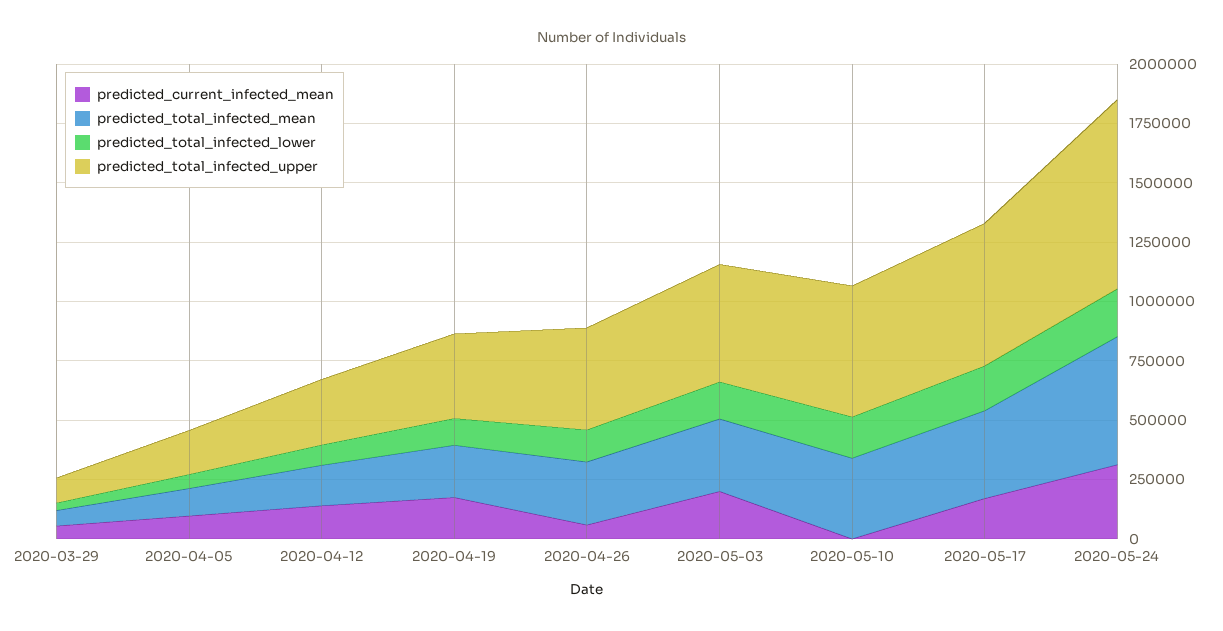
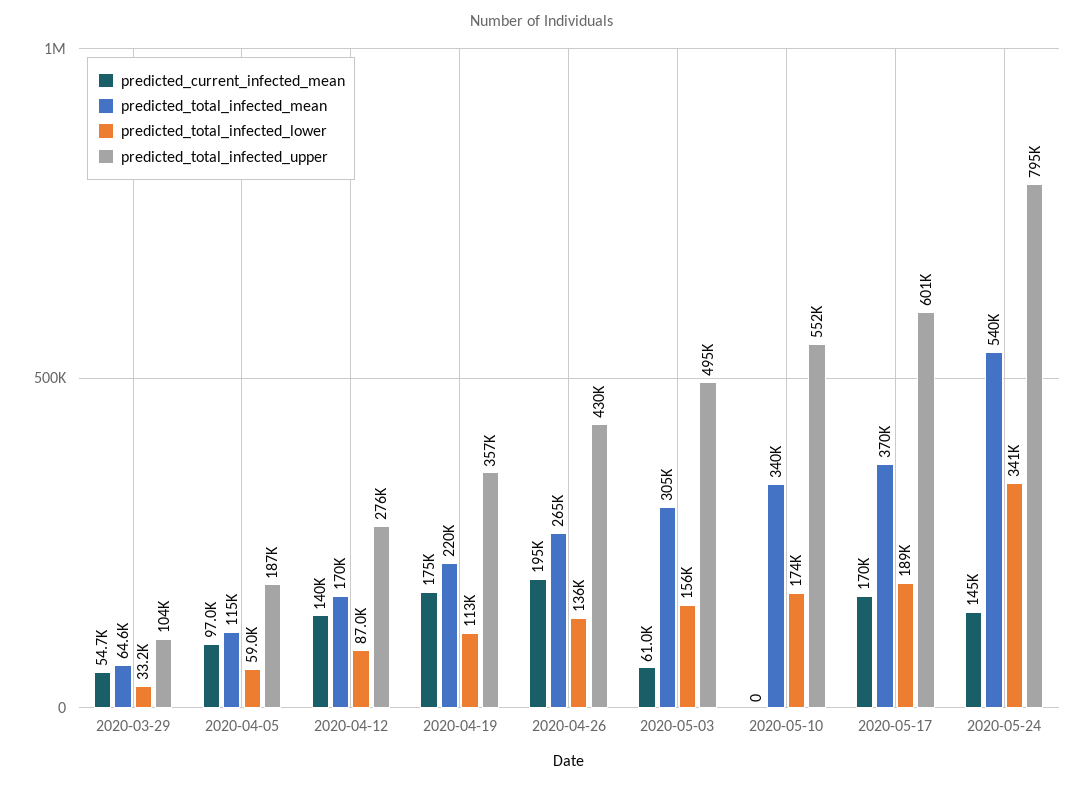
  {
    "predicted_current_infected_mean": {
      "2020-03-29": 54700,
      "2020-04-05": 97000,
      "2020-04-12": 140000,
      "2020-04-19": 175000,
-     "2020-04-26": 50000,
+     "2020-04-26": 195000,
-     "2020-05-03": 200000,
+     "2020-05-03": 61000,
      "2020-05-10": 0,
      "2020-05-17": 170000,
-     "2020-05-24": 300000
+     "2020-05-24": 145000
    },
    "predicted_total_infected_mean": {
      "2020-03-29": 64600,
      "2020-04-05": 115000,
      "2020-04-12": 170000,
      "2020-04-19": 220000,
      "2020-04-26": 265000,
      "2020-05-03": 305000,
      "2020-05-10": 340000,
      "2020-05-17": 370000,
      "2020-05-24": 540000
    },
    "predicted_total_infected_lower": {
      "2020-03-29": 33200,
      "2020-04-05": 59000,
      "2020-04-12": 87000,
      "2020-04-19": 113000,
      "2020-04-26": 136000,
      "2020-05-03": 156000,
      "2020-05-10": 174000,
      "2020-05-17": 189000,
-     "2020-05-24": 200000
+     "2020-05-24": 341000
    },
    "predicted_total_infected_upper": {
      "2020-03-29": 104000,
      "2020-04-05": 187000,
      "2020-04-12": 276000,
      "2020-04-19": 357000,
      "2020-04-26": 430000,
      "2020-05-03": 495000,
      "2020-05-10": 552000,
      "2020-05-17": 601000,
      "2020-05-24": 795000
    }
  }

